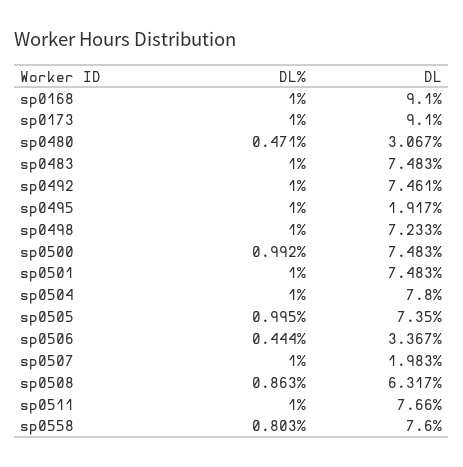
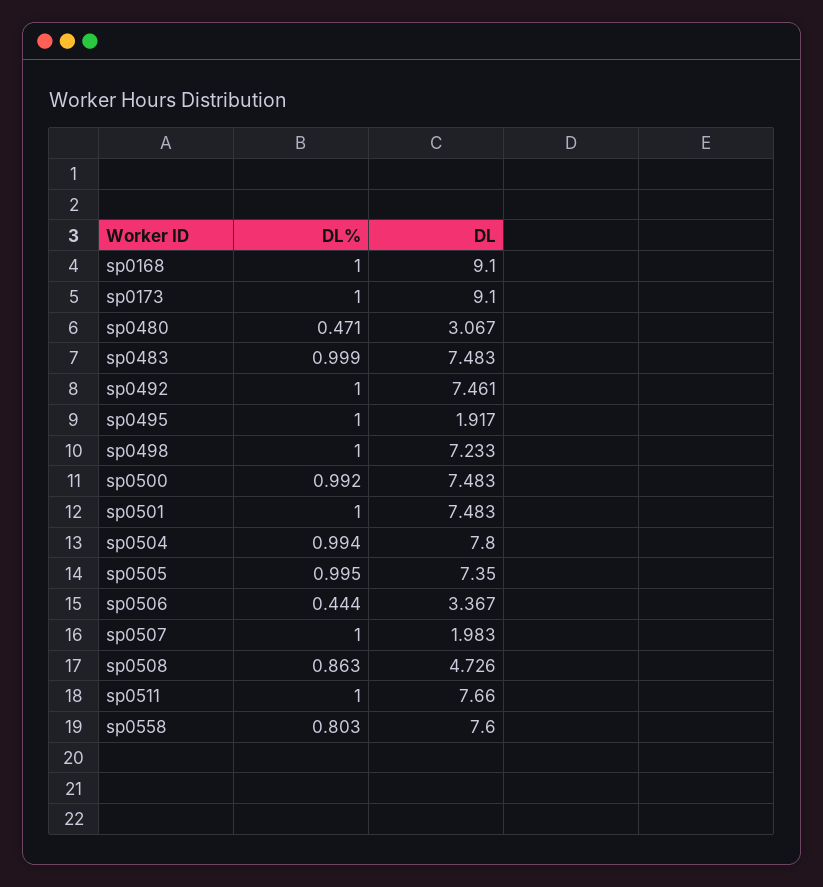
  {
    "DL%": {
      "sp0168": 1,
      "sp0173": 1,
      "sp0480": 0.471,
-     "sp0483": 1,
+     "sp0483": 0.999,
      "sp0492": 1,
      "sp0495": 1,
      "sp0498": 1,
      "sp0500": 0.992,
      "sp0501": 1,
-     "sp0504": 1,
+     "sp0504": 0.994,
      "sp0505": 0.995,
      "sp0506": 0.444,
      "sp0507": 1,
      "sp0508": 0.863,
      "sp0511": 1,
      "sp0558": 0.803
    },
    "DL": {
      "sp0168": 9.1,
      "sp0173": 9.1,
      "sp0480": 3.067,
      "sp0483": 7.483,
      "sp0492": 7.461,
      "sp0495": 1.917,
      "sp0498": 7.233,
      "sp0500": 7.483,
      "sp0501": 7.483,
      "sp0504": 7.8,
      "sp0505": 7.35,
      "sp0506": 3.367,
      "sp0507": 1.983,
-     "sp0508": 6.317,
+     "sp0508": 4.726,
      "sp0511": 7.66,
      "sp0558": 7.6
    }
  }

